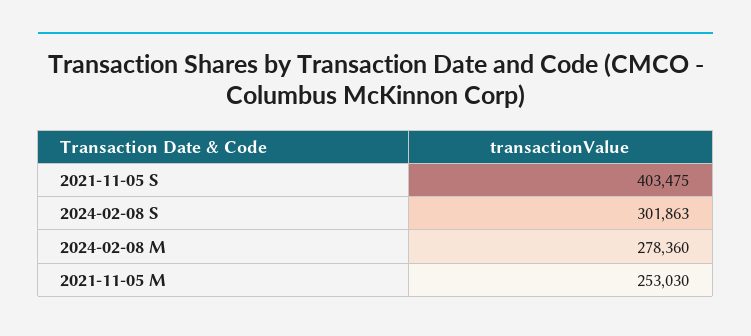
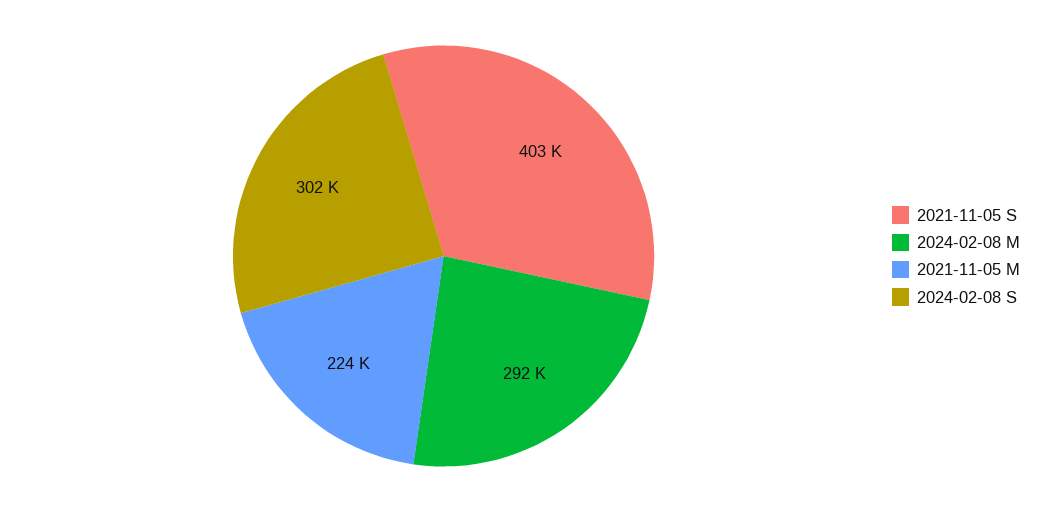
  {
    "2021-11-05 S": 403475,
    "2024-02-08 S": 301863,
-   "2024-02-08 M": 278360,
+   "2024-02-08 M": 292000,
-   "2021-11-05 M": 253030
+   "2021-11-05 M": 224000
  }

